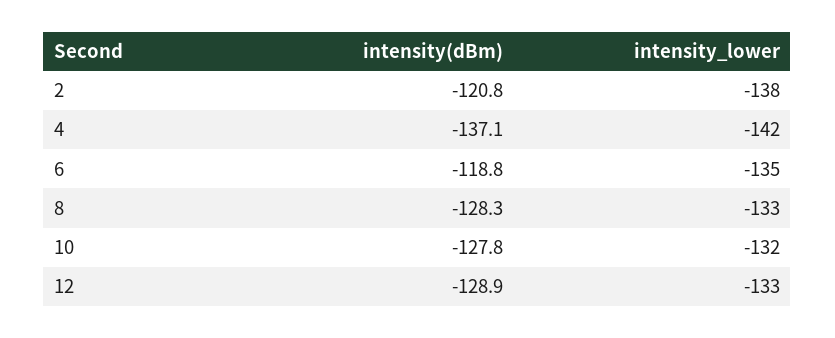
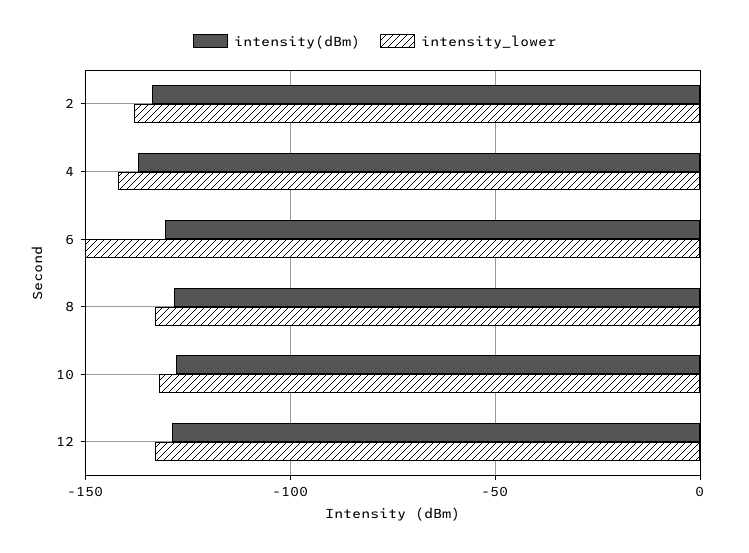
  {
    "intensity(dBm)": {
-     "2": -120.8,
+     "2": -135,
      "4": -137.1,
-     "6": -118.8,
+     "6": -130,
      "8": -128.3,
      "10": -127.8,
      "12": -128.9
    },
    "intensity_lower": {
      "2": -138,
      "4": -142,
-     "6": -135,
+     "6": -150,
      "8": -133,
      "10": -132,
      "12": -133
    }
  }

